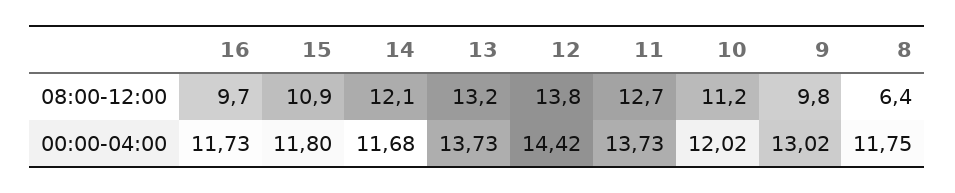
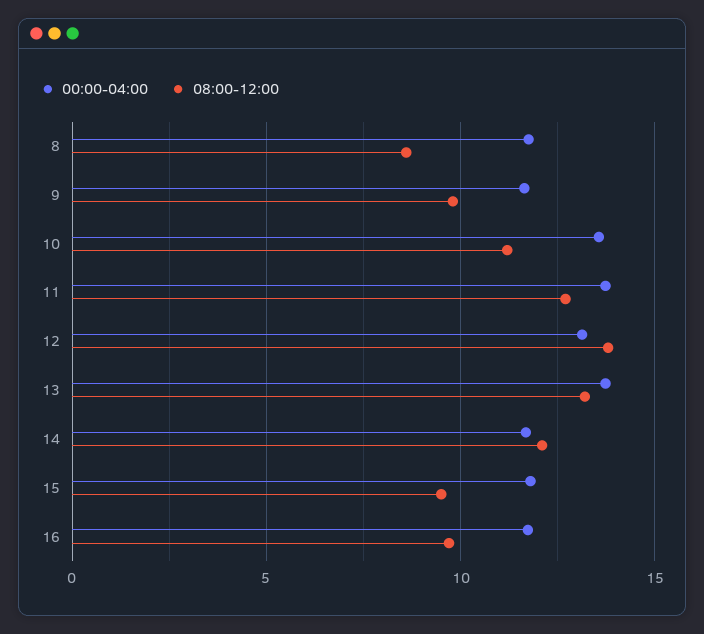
  {
    "08:00-12:00": {
      "16": 9.7,
-     "15": 10.9,
+     "15": 9.5,
      "14": 12.1,
      "13": 13.2,
      "12": 13.8,
      "11": 12.7,
      "10": 11.2,
      "9": 9.8,
-     "8": 6.4
+     "8": 8.5
    },
    "00:00-04:00": {
      "16": 11.73,
      "15": 11.8,
      "14": 11.68,
      "13": 13.73,
-     "12": 14.42,
+     "12": 13,
      "11": 13.73,
-     "10": 12.02,
+     "10": 13.5,
-     "9": 13.02,
+     "9": 11.5,
      "8": 11.75
    }
  }

